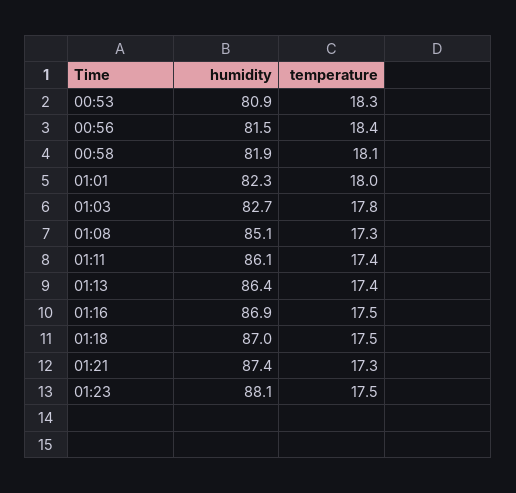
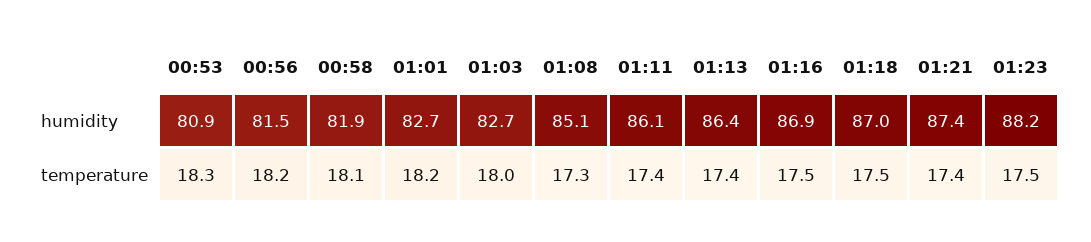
  {
    "humidity": {
      "00:53": 80.9,
      "00:56": 81.5,
      "00:58": 81.9,
-     "01:01": 82.3,
+     "01:01": 82.7,
      "01:03": 82.7,
      "01:08": 85.1,
      "01:11": 86.1,
      "01:13": 86.4,
      "01:16": 86.9,
      "01:18": 87,
      "01:21": 87.4,
-     "01:23": 88.1
+     "01:23": 88.2
    },
    "temperature": {
      "00:53": 18.3,
-     "00:56": 18.4,
+     "00:56": 18.2,
      "00:58": 18.1,
-     "01:01": 18,
+     "01:01": 18.2,
-     "01:03": 17.8,
+     "01:03": 18,
      "01:08": 17.3,
      "01:11": 17.4,
      "01:13": 17.4,
      "01:16": 17.5,
      "01:18": 17.5,
-     "01:21": 17.3,
+     "01:21": 17.4,
      "01:23": 17.5
    }
  }

